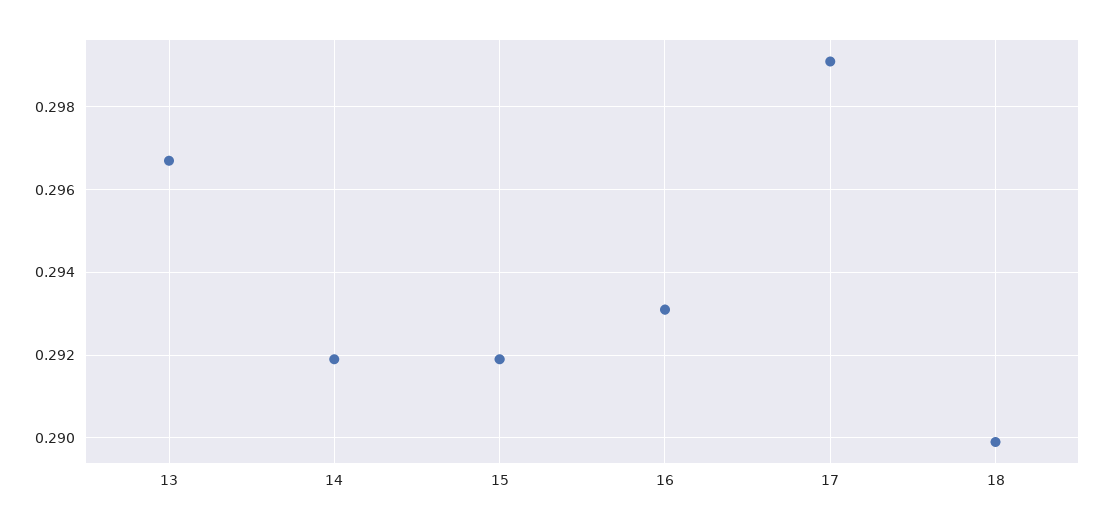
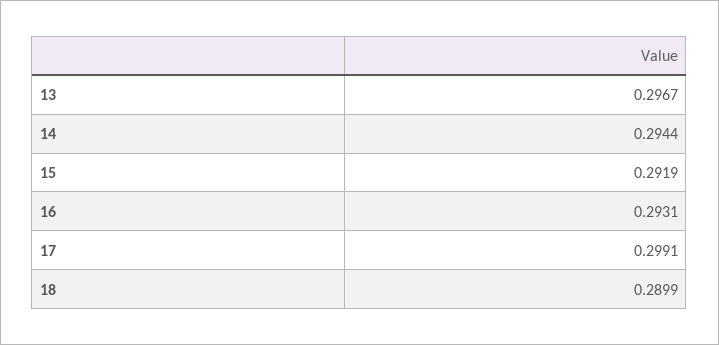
  {
    "13": 0.2967,
-   "14": 0.292,
+   "14": 0.2944,
    "15": 0.2919,
    "16": 0.2931,
    "17": 0.2991,
    "18": 0.2899
  }

